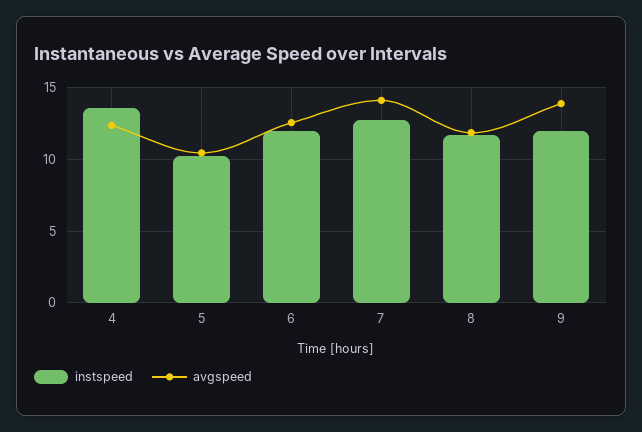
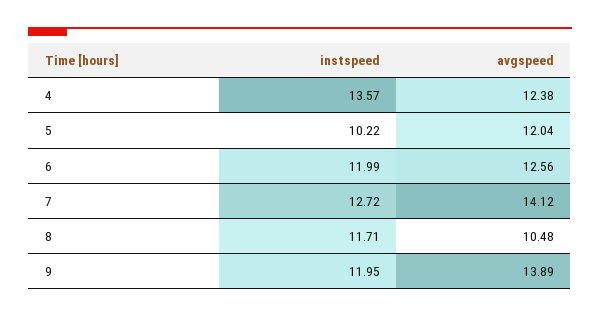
  {
    "instspeed": {
      "4": 13.57,
      "5": 10.22,
      "6": 11.99,
      "7": 12.72,
      "8": 11.71,
      "9": 11.95
    },
    "avgspeed": {
      "4": 12.38,
-     "5": 10.5,
+     "5": 12.04,
      "6": 12.56,
      "7": 14.12,
-     "8": 12,
+     "8": 10.48,
      "9": 13.89
    }
  }

